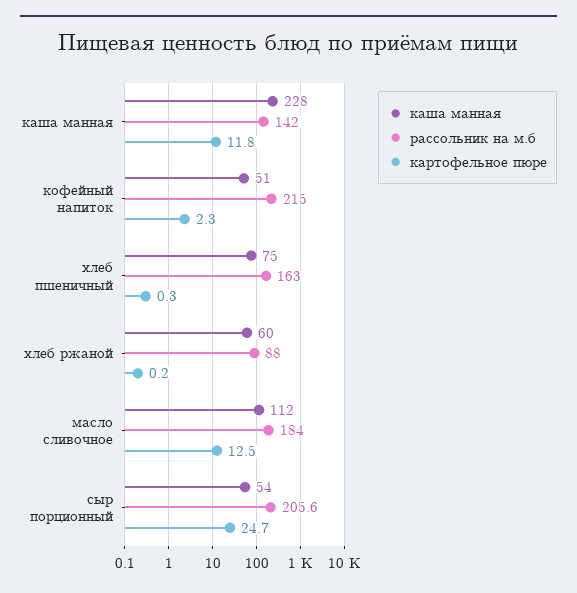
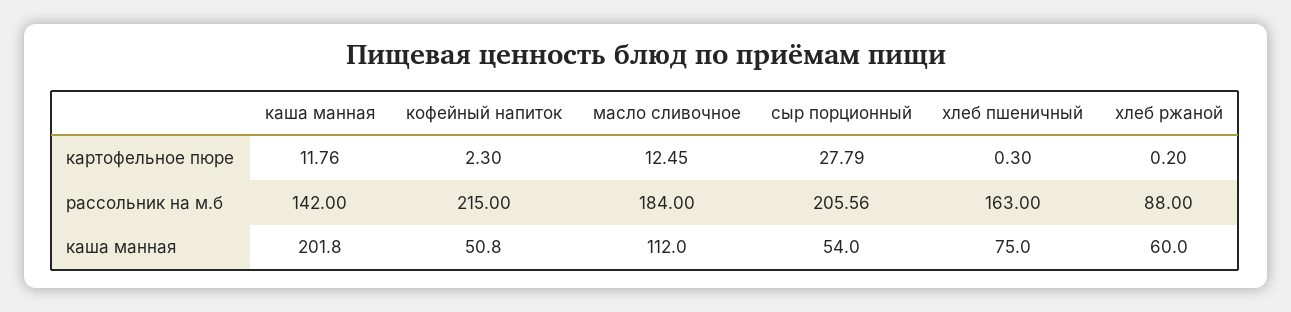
  {
    "каша манная": {
-     "каша манная": 228,
+     "каша манная": 201.8,
      "кофейный напиток": 50.8,
      "хлеб пшеничный": 75,
      "хлеб ржаной": 60,
      "масло сливочное": 112,
      "сыр порционный": 54
    },
    "рассольник на м.б": {
      "каша манная": 142,
      "кофейный напиток": 215,
      "хлеб пшеничный": 163,
      "хлеб ржаной": 88,
      "масло сливочное": 184,
      "сыр порционный": 205.56
    },
    "картофельное пюре": {
      "каша манная": 11.76,
      "кофейный напиток": 2.3,
      "хлеб пшеничный": 0.3,
      "хлеб ржаной": 0.2,
      "масло сливочное": 12.45,
-     "сыр порционный": 24.7
+     "сыр порционный": 27.79
    }
  }

